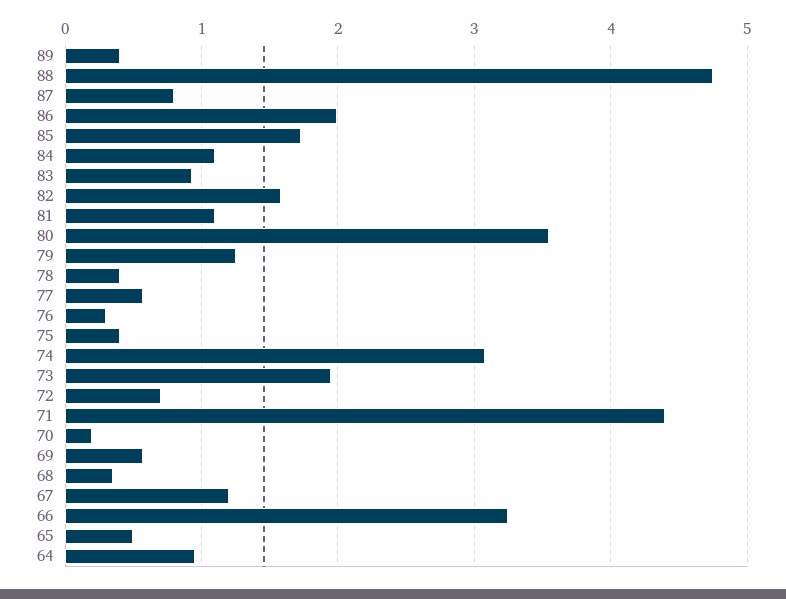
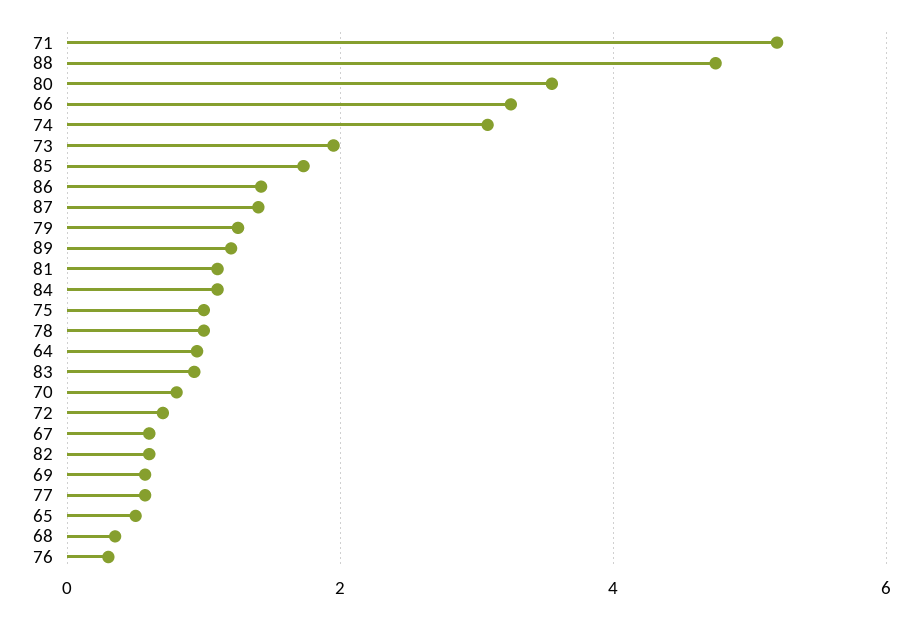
  {
-   "89": 0.4,
+   "89": 1.2,
    "88": 4.8,
-   "87": 0.8,
+   "87": 1.4,
-   "86": 2,
+   "86": 1.4,
    "85": 1.7,
    "84": 1.1,
    "83": 0.9,
-   "82": 1.6,
+   "82": 0.6,
    "81": 1.1,
    "80": 3.6,
    "79": 1.3,
-   "78": 0.4,
+   "78": 1,
    "77": 0.6,
    "76": 0.3,
-   "75": 0.4,
+   "75": 1,
    "74": 3.1,
    "73": 2,
    "72": 0.7,
-   "71": 4.4,
+   "71": 5.2,
-   "70": 0.2,
+   "70": 0.8,
    "69": 0.6,
    "68": 0.4,
-   "67": 1.2,
+   "67": 0.6,
    "66": 3.3,
    "65": 0.5,
    "64": 1
  }

